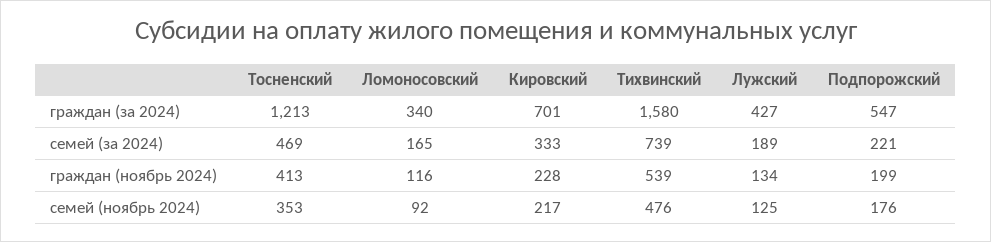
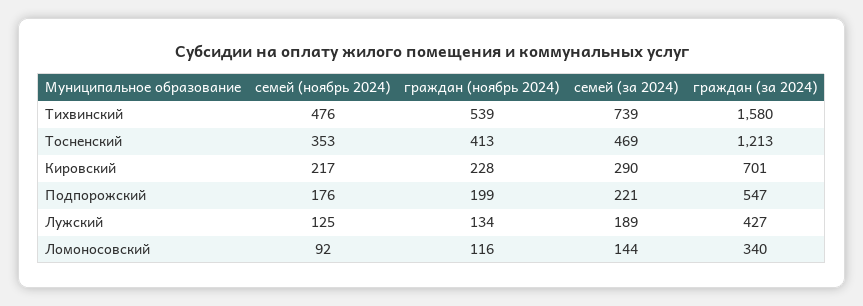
  {
    "Тосненский": {
      "граждан (за 2024)": 1213,
      "семей (за 2024)": 469,
      "граждан (ноябрь 2024)": 413,
      "семей (ноябрь 2024)": 353
    },
    "Ломоносовский": {
      "граждан (за 2024)": 340,
-     "семей (за 2024)": 165,
+     "семей (за 2024)": 144,
      "граждан (ноябрь 2024)": 116,
      "семей (ноябрь 2024)": 92
    },
    "Кировский": {
      "граждан (за 2024)": 701,
-     "семей (за 2024)": 333,
+     "семей (за 2024)": 290,
      "граждан (ноябрь 2024)": 228,
      "семей (ноябрь 2024)": 217
    },
    "Тихвинский": {
      "граждан (за 2024)": 1580,
      "семей (за 2024)": 739,
      "граждан (ноябрь 2024)": 539,
      "семей (ноябрь 2024)": 476
    },
    "Лужский": {
      "граждан (за 2024)": 427,
      "семей (за 2024)": 189,
      "граждан (ноябрь 2024)": 134,
      "семей (ноябрь 2024)": 125
    },
    "Подпорожский": {
      "граждан (за 2024)": 547,
      "семей (за 2024)": 221,
      "граждан (ноябрь 2024)": 199,
      "семей (ноябрь 2024)": 176
    }
  }

